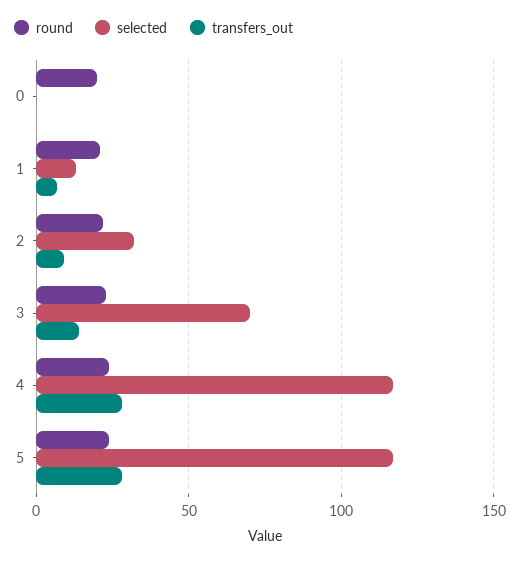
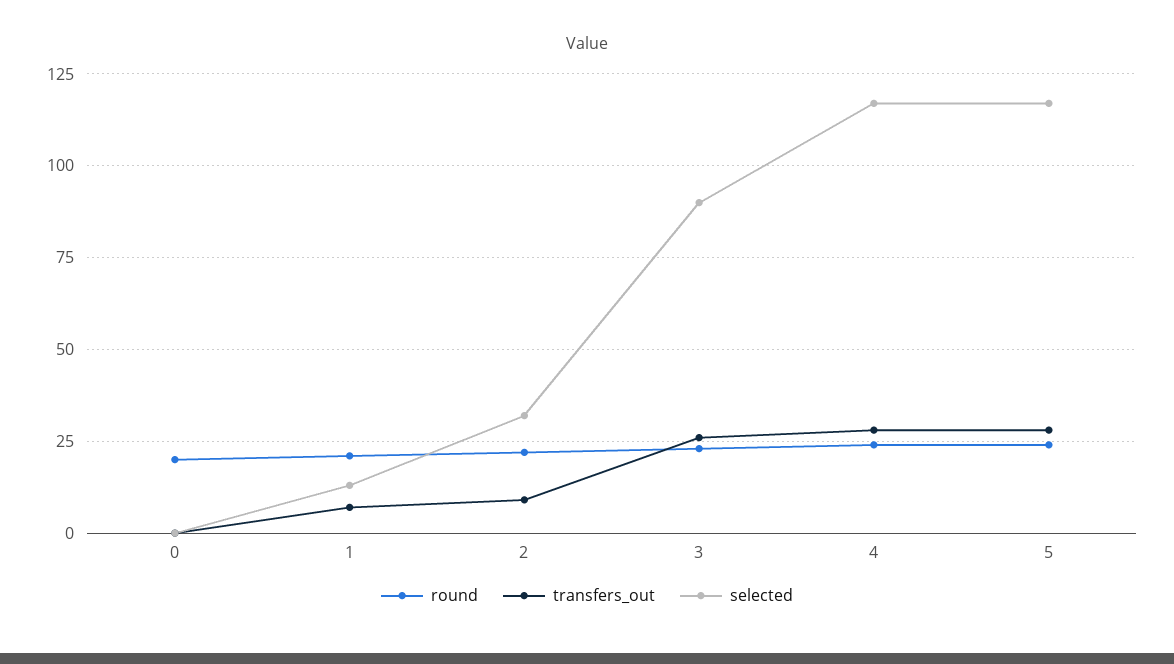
  {
    "round": {
      "0": 20,
      "1": 20,
      "2": 20,
      "3": 25,
      "4": 25,
      "5": 25
    },
    "selected": {
      "0": 0,
      "1": 15,
      "2": 30,
-     "3": 70,
+     "3": 90,
      "4": 115,
      "5": 115
    },
    "transfers_out": {
      "0": 0,
      "1": 5,
      "2": 10,
-     "3": 15,
+     "3": 25,
      "4": 30,
      "5": 30
    }
  }

